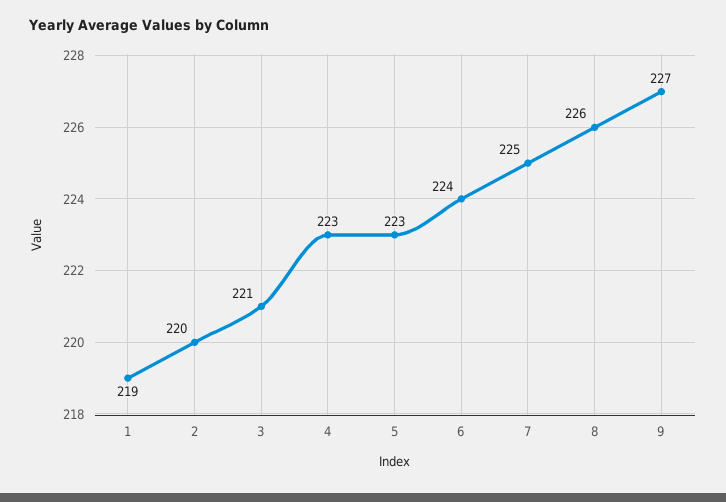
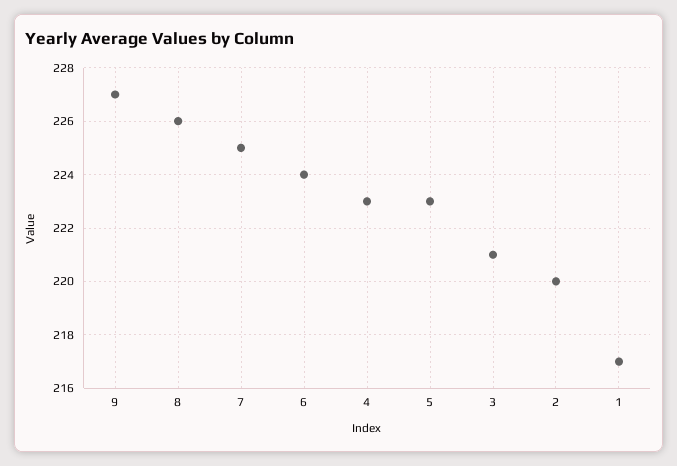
  {
-   "1": 219,
+   "1": 217,
    "2": 220,
    "3": 221,
    "4": 223,
    "5": 223,
    "6": 224,
    "7": 225,
    "8": 226,
    "9": 227
  }

